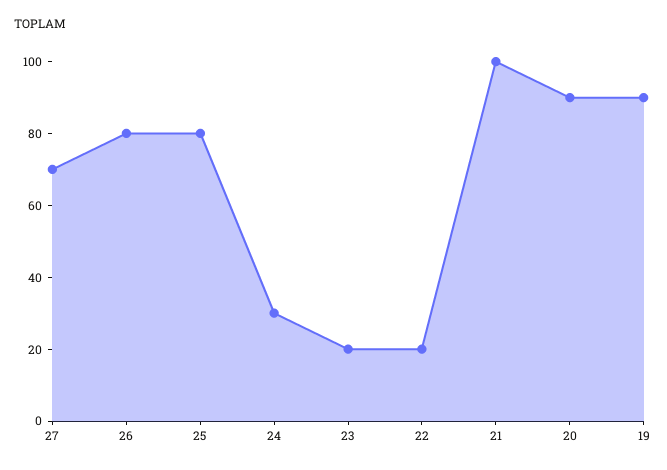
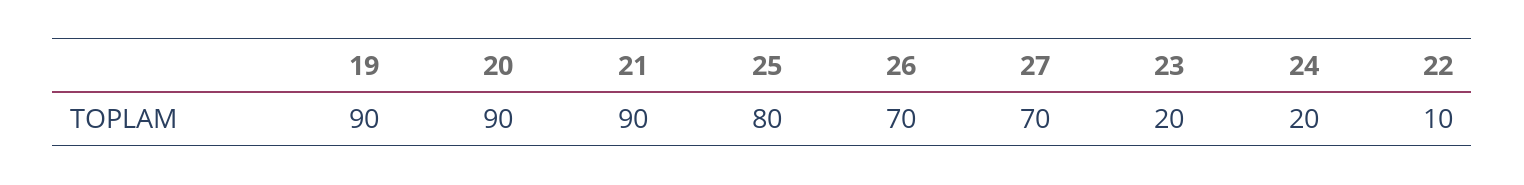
  {
    "27": 70,
-   "26": 80,
+   "26": 70,
    "25": 80,
-   "24": 30,
+   "24": 20,
    "23": 20,
-   "22": 20,
+   "22": 10,
-   "21": 100,
+   "21": 90,
    "20": 90,
    "19": 90
  }

